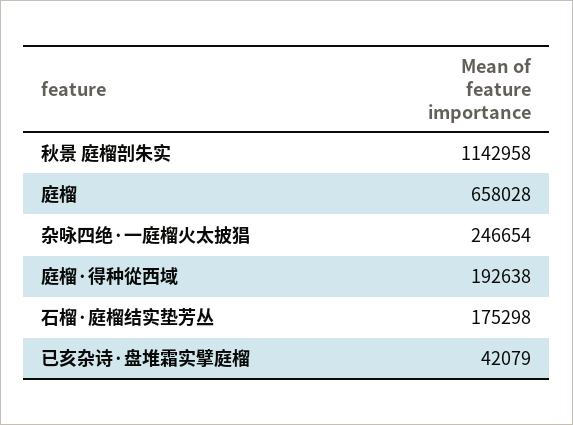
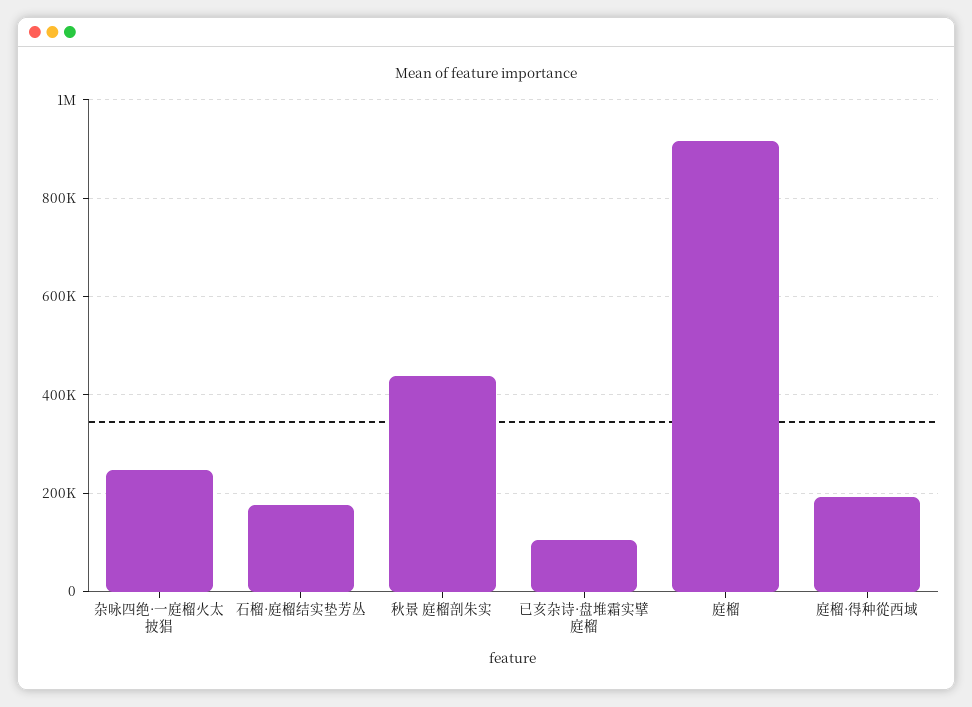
  {
-   "秋景 庭榴剖朱实": 1142958,
+   "秋景 庭榴剖朱实": 440000,
-   "庭榴": 658028,
+   "庭榴": 920000,
    "杂咏四绝·一庭榴火太披猖": 246654,
    "庭榴·得种從西域": 192638,
    "石榴·庭榴结实垫芳丛": 175298,
-   "已亥杂诗·盘堆霜实擘庭榴": 42079
+   "已亥杂诗·盘堆霜实擘庭榴": 100000
  }

